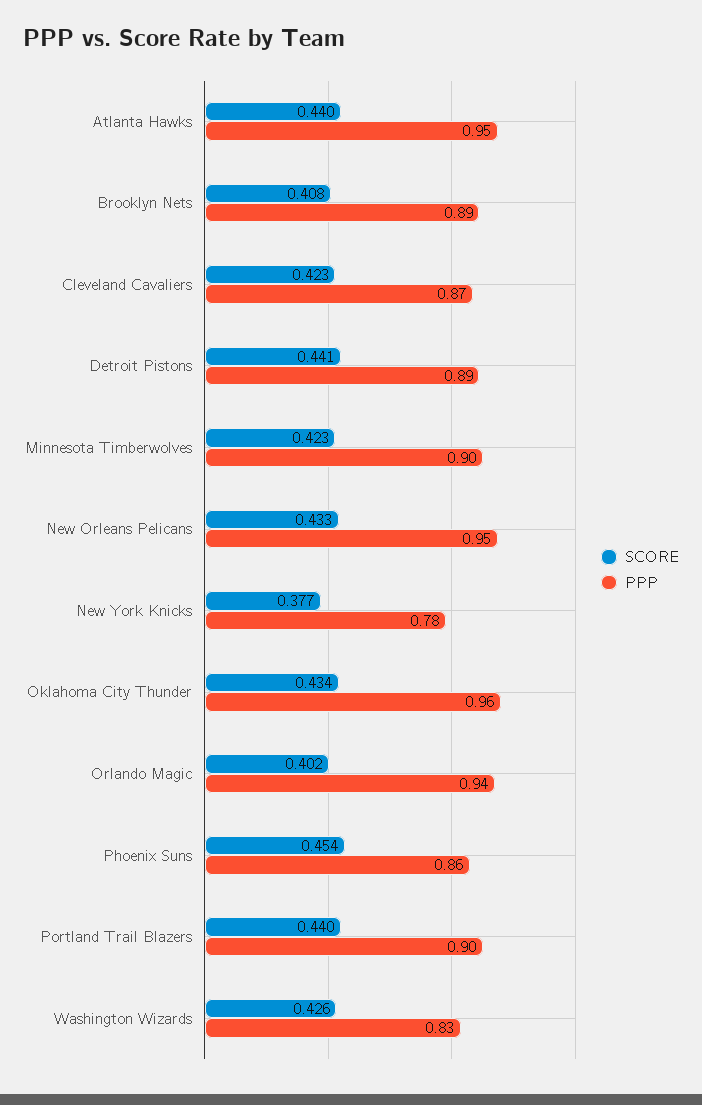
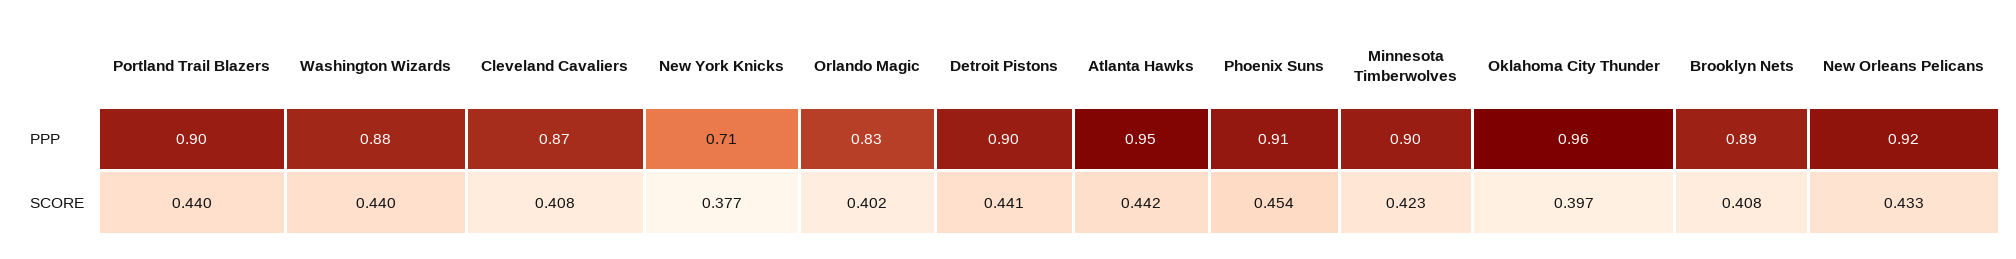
  {
    "SCORE": {
-     "Atlanta Hawks": 0.44,
+     "Atlanta Hawks": 0.442,
      "Brooklyn Nets": 0.408,
-     "Cleveland Cavaliers": 0.423,
+     "Cleveland Cavaliers": 0.408,
      "Detroit Pistons": 0.441,
      "Minnesota Timberwolves": 0.423,
      "New Orleans Pelicans": 0.433,
      "New York Knicks": 0.377,
-     "Oklahoma City Thunder": 0.434,
+     "Oklahoma City Thunder": 0.397,
      "Orlando Magic": 0.402,
      "Phoenix Suns": 0.454,
      "Portland Trail Blazers": 0.44,
-     "Washington Wizards": 0.426
+     "Washington Wizards": 0.44
    },
    "PPP": {
      "Atlanta Hawks": 0.95,
      "Brooklyn Nets": 0.89,
      "Cleveland Cavaliers": 0.87,
-     "Detroit Pistons": 0.89,
+     "Detroit Pistons": 0.9,
      "Minnesota Timberwolves": 0.9,
-     "New Orleans Pelicans": 0.95,
+     "New Orleans Pelicans": 0.92,
-     "New York Knicks": 0.78,
+     "New York Knicks": 0.71,
      "Oklahoma City Thunder": 0.96,
-     "Orlando Magic": 0.94,
+     "Orlando Magic": 0.83,
-     "Phoenix Suns": 0.86,
+     "Phoenix Suns": 0.91,
      "Portland Trail Blazers": 0.9,
-     "Washington Wizards": 0.83
+     "Washington Wizards": 0.88
    }
  }

